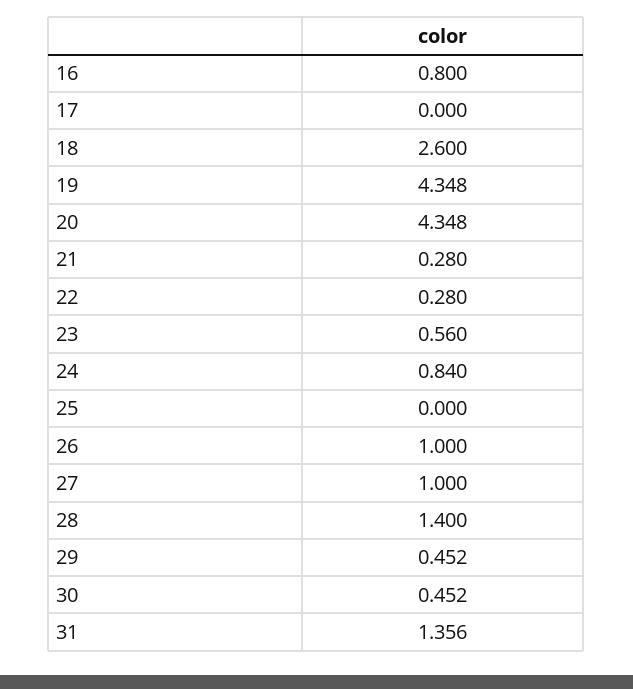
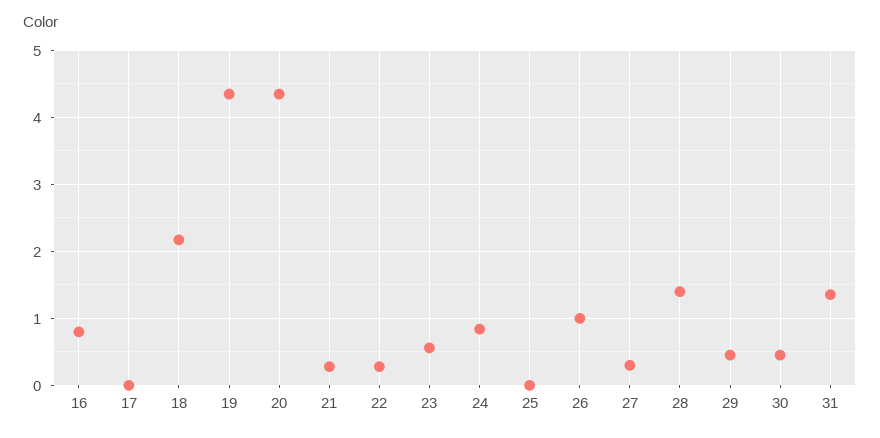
  {
    "16": 0.8,
    "17": 0,
-   "18": 2.6,
+   "18": 2.2,
    "19": 4.348,
    "20": 4.348,
    "21": 0.28,
    "22": 0.28,
    "23": 0.56,
    "24": 0.84,
    "25": 0,
    "26": 1,
-   "27": 1,
+   "27": 0.3,
    "28": 1.4,
    "29": 0.452,
    "30": 0.452,
    "31": 1.356
  }

